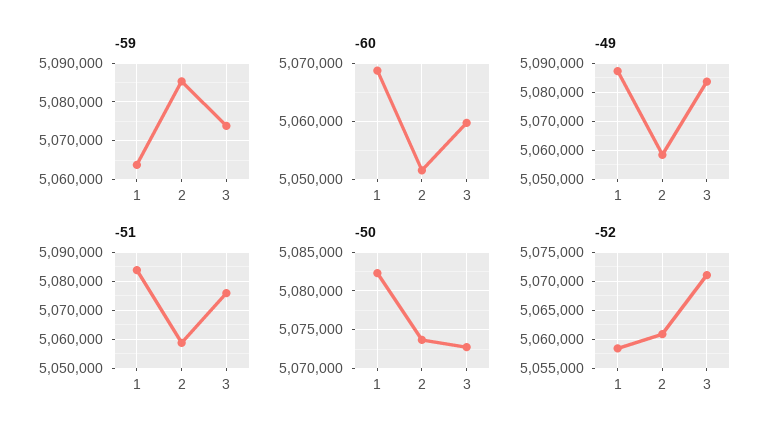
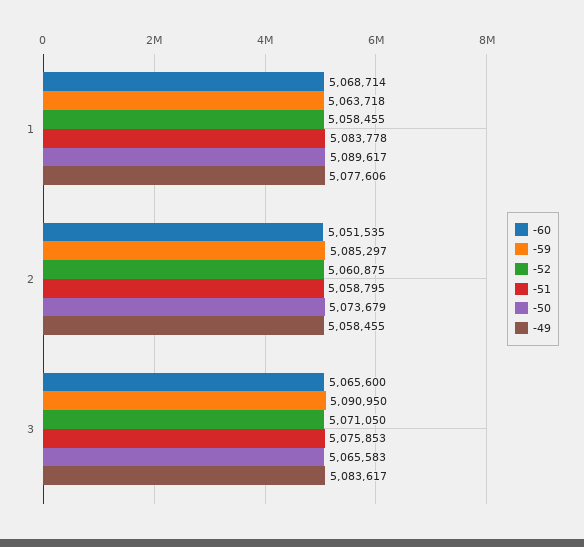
  {
    "-59": {
      "1": 5063718,
      "2": 5085297,
-     "3": 5074000
+     "3": 5090950
    },
    "-60": {
      "1": 5068714,
      "2": 5051535,
-     "3": 5060000
+     "3": 5065600
    },
    "-49": {
-     "1": 5087500,
+     "1": 5077606,
      "2": 5058455,
      "3": 5083617
    },
    "-51": {
      "1": 5083778,
      "2": 5058795,
      "3": 5075853
    },
    "-50": {
-     "1": 5082000,
+     "1": 5089617,
      "2": 5073679,
-     "3": 5073000
+     "3": 5065583
    },
    "-52": {
      "1": 5058455,
      "2": 5060875,
      "3": 5071050
    }
  }

